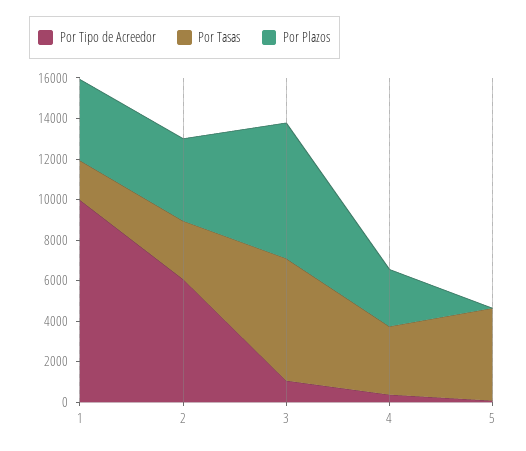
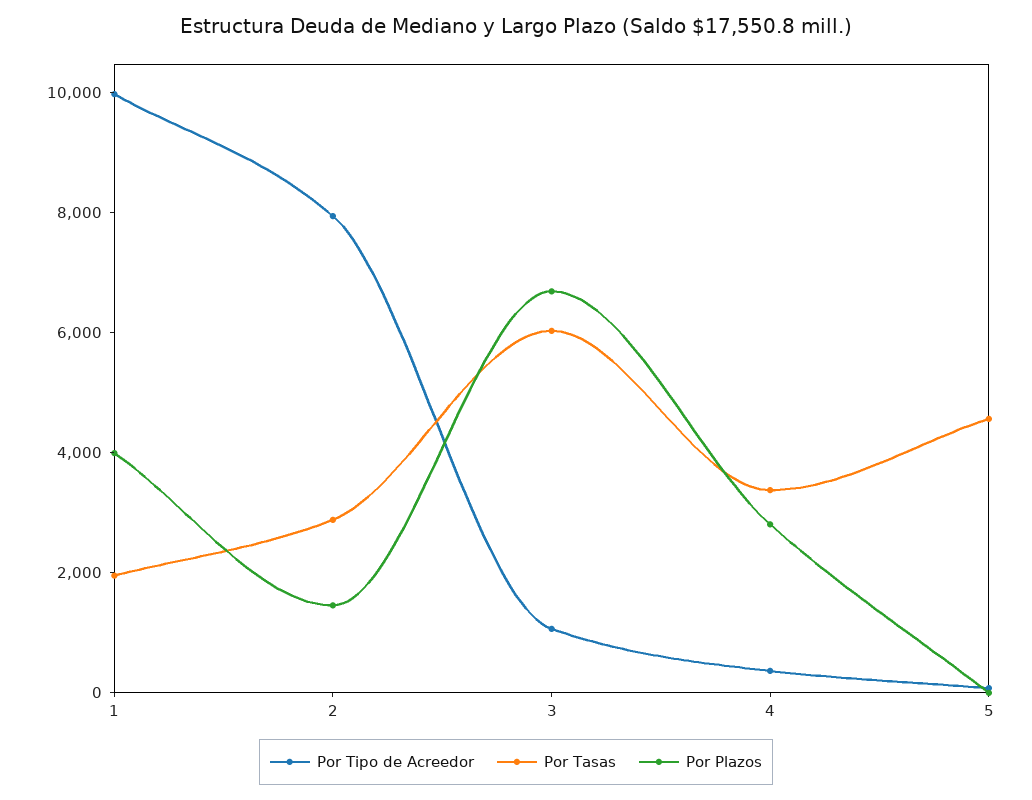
  {
    "Por Tipo de Acreedor": {
      "1": 10000,
-     "2": 6000,
+     "2": 8000,
      "3": 1000,
      "4": 500,
      "5": 0
    },
    "Por Tasas": {
      "1": 2000,
      "2": 3000,
      "3": 6000,
      "4": 3500,
      "5": 4500
    },
    "Por Plazos": {
      "1": 4000,
-     "2": 4000,
+     "2": 1500,
      "3": 6500,
      "4": 3000,
      "5": 0
    }
  }

